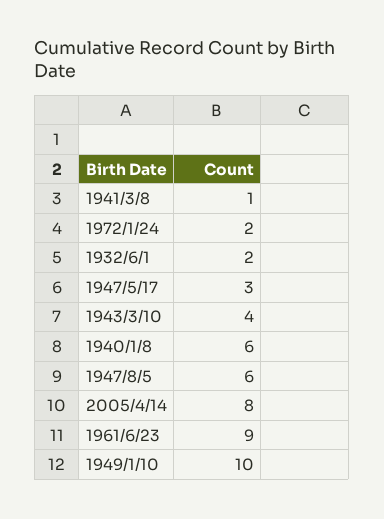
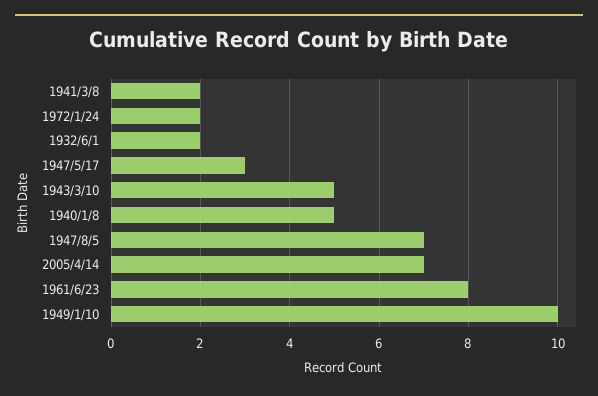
  {
-   "1941/3/8": 1,
+   "1941/3/8": 2,
    "1972/1/24": 2,
    "1932/6/1": 2,
    "1947/5/17": 3,
-   "1943/3/10": 4,
+   "1943/3/10": 5,
-   "1940/1/8": 6,
+   "1940/1/8": 5,
-   "1947/8/5": 6,
+   "1947/8/5": 7,
-   "2005/4/14": 8,
+   "2005/4/14": 7,
-   "1961/6/23": 9,
+   "1961/6/23": 8,
    "1949/1/10": 10
  }

